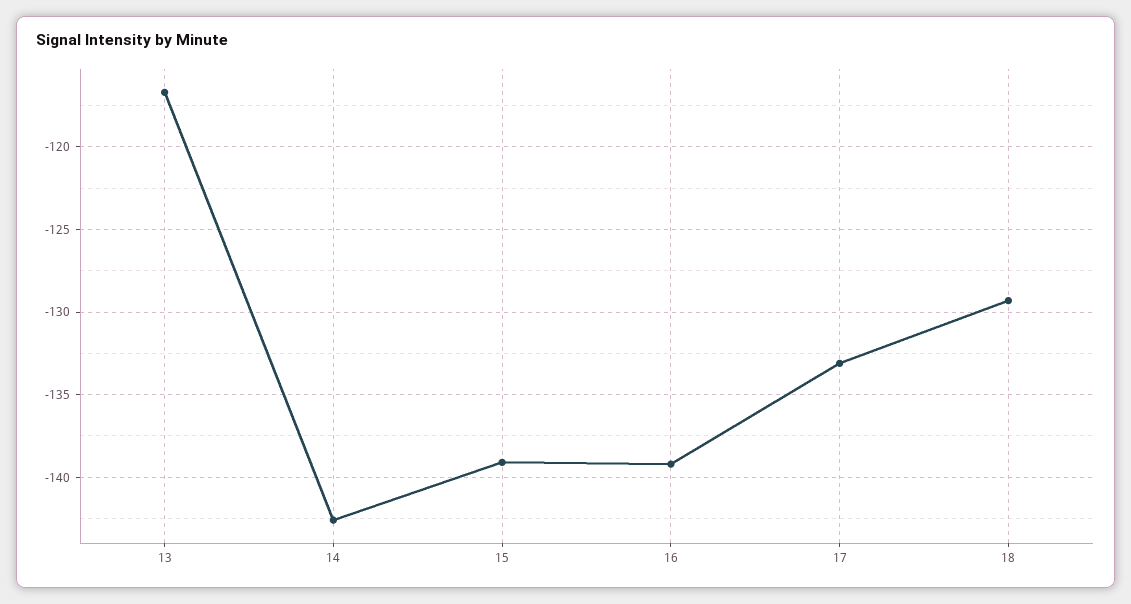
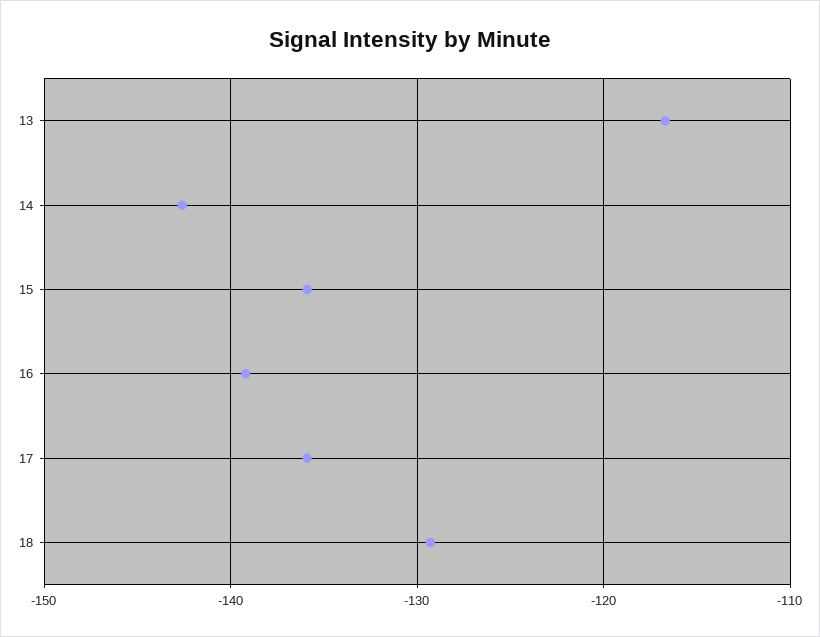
  {
    "13": -116.5,
    "14": -142.5,
-   "15": -139,
+   "15": -136,
    "16": -139,
-   "17": -133,
+   "17": -136,
    "18": -129.5
  }

